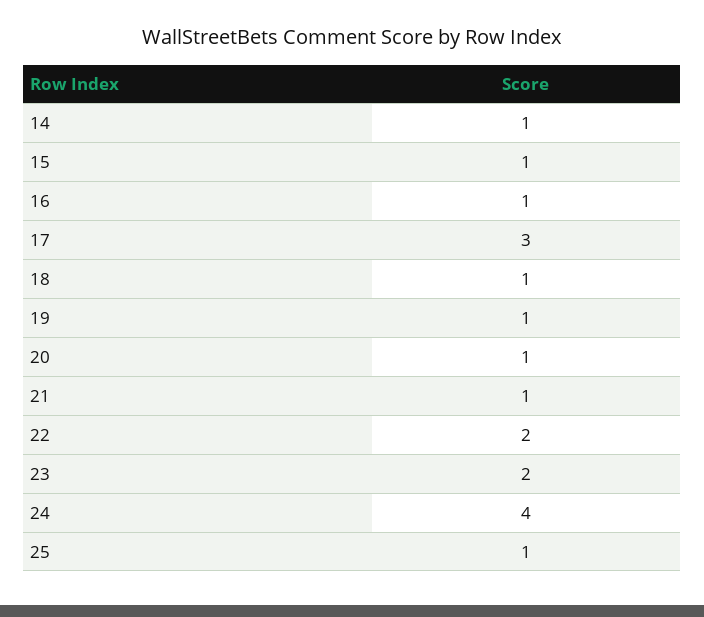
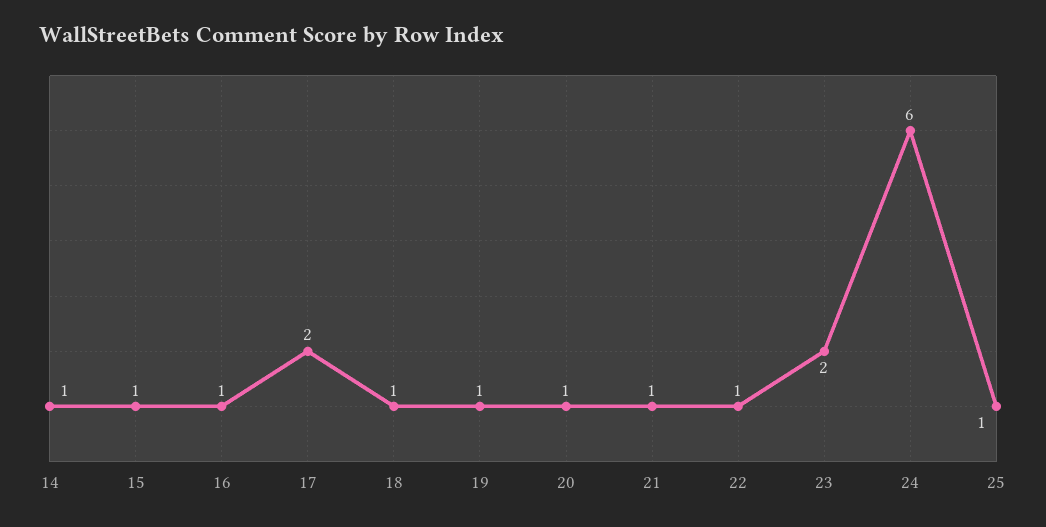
  {
    "14": 1,
    "15": 1,
    "16": 1,
-   "17": 3,
+   "17": 2,
    "18": 1,
    "19": 1,
    "20": 1,
    "21": 1,
-   "22": 2,
+   "22": 1,
    "23": 2,
-   "24": 4,
+   "24": 6,
    "25": 1
  }

